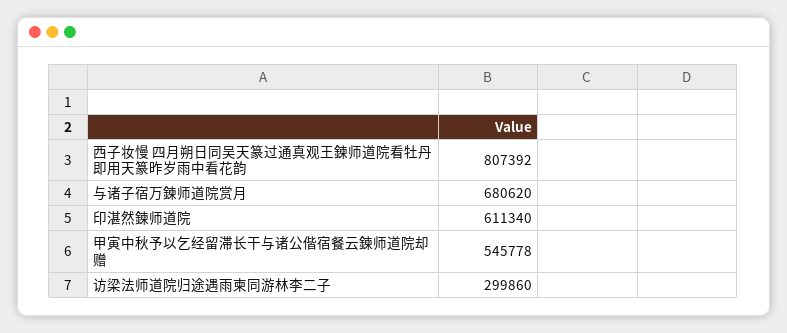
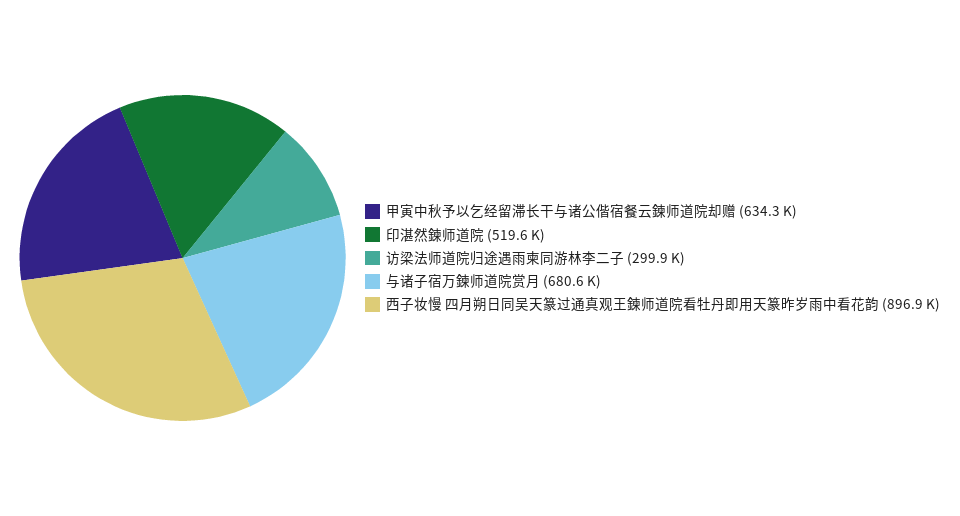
  {
-   "西子妆慢 四月朔日同吴天篆过通真观王鍊师道院看牡丹即用天篆昨岁雨中看花韵": 807392,
+   "西子妆慢 四月朔日同吴天篆过通真观王鍊师道院看牡丹即用天篆昨岁雨中看花韵": 896900,
    "与诸子宿万鍊师道院赏月": 680620,
-   "印湛然鍊师道院": 611340,
+   "印湛然鍊师道院": 519600,
-   "甲寅中秋予以乞经留滞长干与诸公偕宿餐云鍊师道院却赠": 545778,
+   "甲寅中秋予以乞经留滞长干与诸公偕宿餐云鍊师道院却赠": 634300,
    "访梁法师道院归途遇雨柬同游林李二子": 299860
  }

